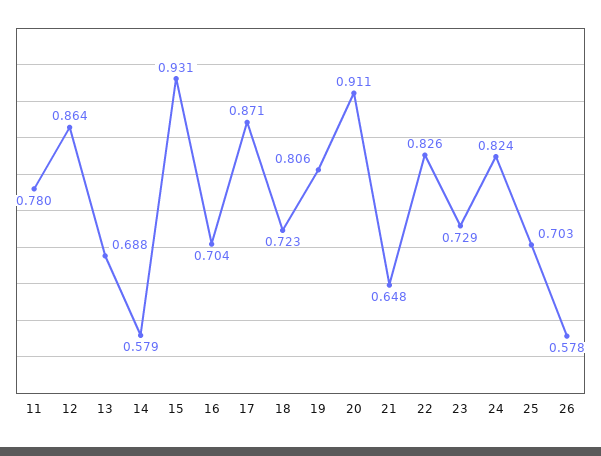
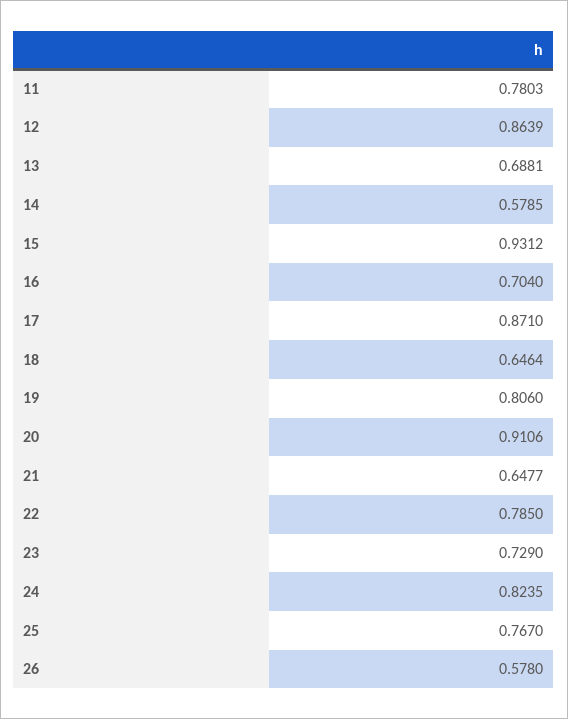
  {
    "11": 0.7803,
    "12": 0.8639,
    "13": 0.6881,
    "14": 0.5785,
    "15": 0.9312,
    "16": 0.704,
    "17": 0.871,
-   "18": 0.723,
+   "18": 0.6464,
    "19": 0.806,
    "20": 0.9106,
    "21": 0.6477,
-   "22": 0.826,
+   "22": 0.785,
    "23": 0.729,
    "24": 0.8235,
-   "25": 0.703,
+   "25": 0.767,
    "26": 0.578
  }

